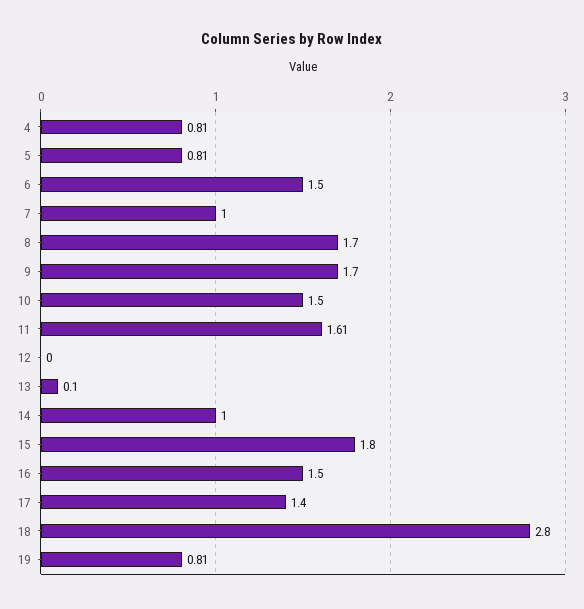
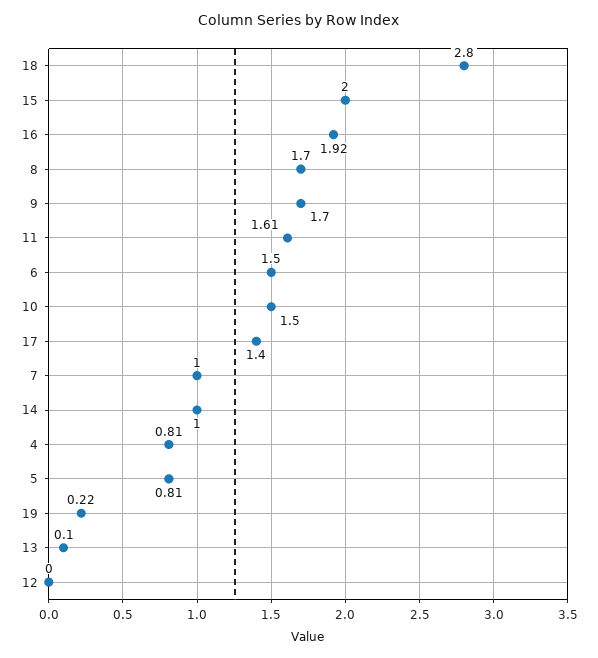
  {
    "4": 0.81,
    "5": 0.81,
    "6": 1.5,
    "7": 1,
    "8": 1.7,
    "9": 1.7,
    "10": 1.5,
    "11": 1.61,
    "12": 0,
    "13": 0.1,
    "14": 1,
-   "15": 1.8,
+   "15": 2,
-   "16": 1.5,
+   "16": 1.92,
    "17": 1.4,
    "18": 2.8,
-   "19": 0.81
+   "19": 0.22
  }

